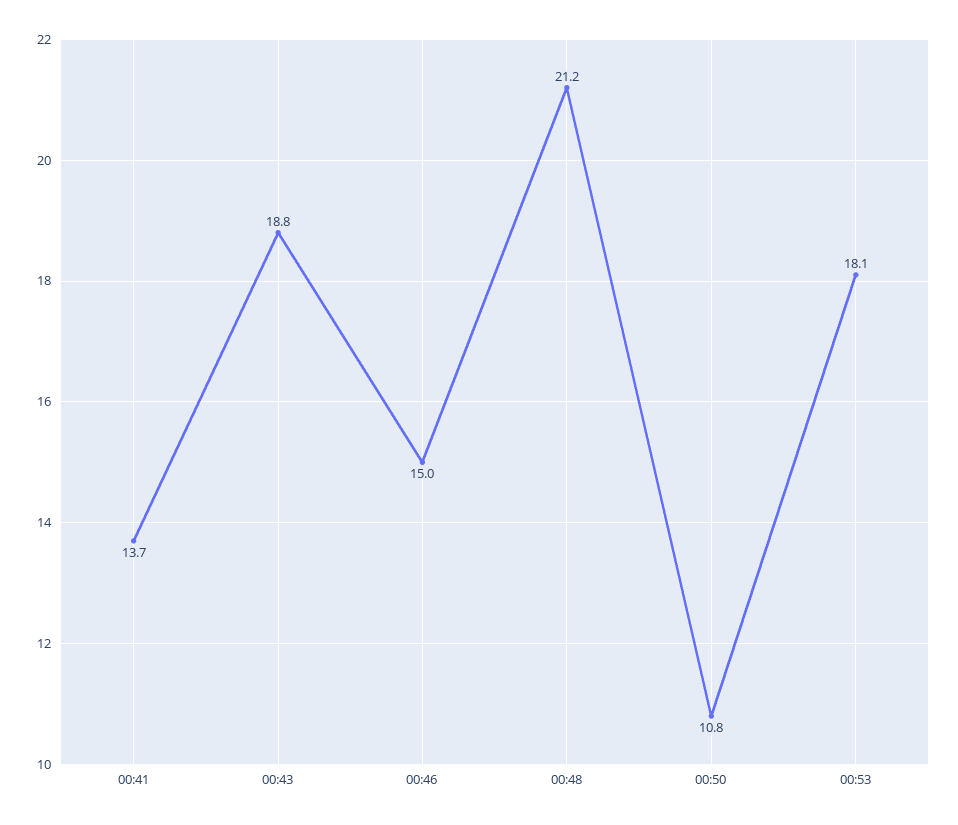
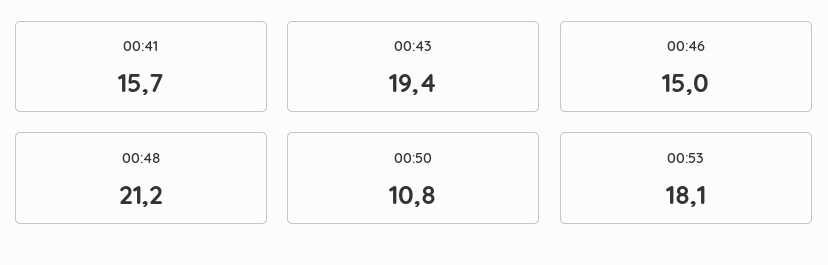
  {
-   "00:41": 13.7,
+   "00:41": 15.7,
-   "00:43": 18.8,
+   "00:43": 19.4,
    "00:46": 15,
    "00:48": 21.2,
    "00:50": 10.8,
    "00:53": 18.1
  }

